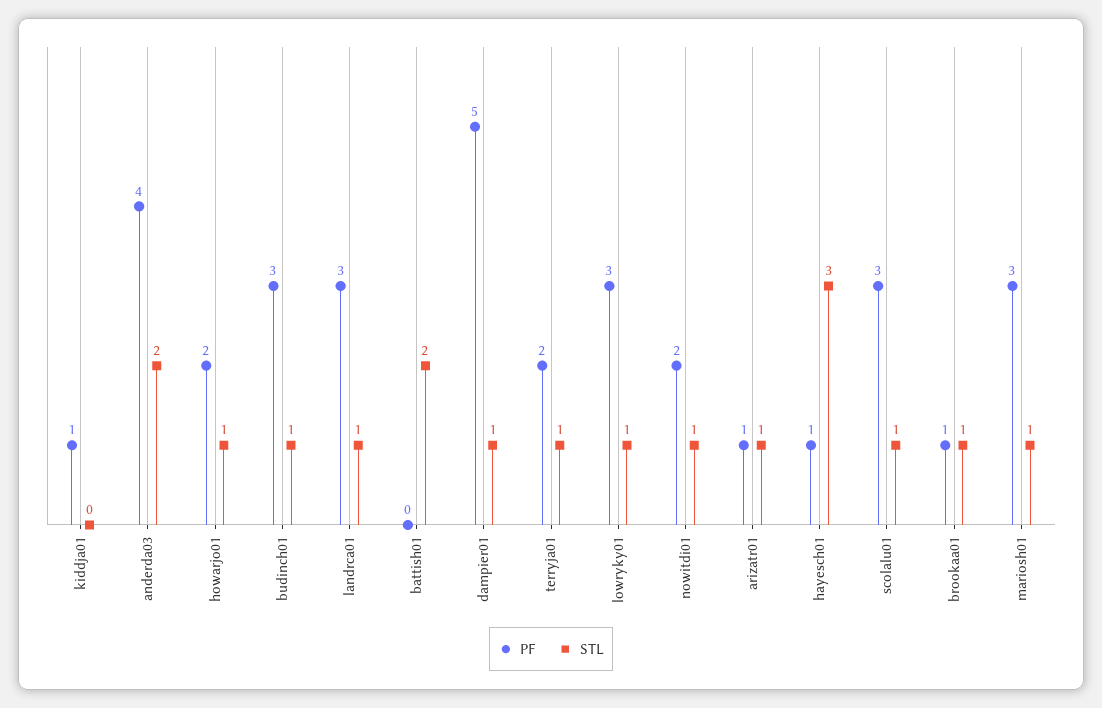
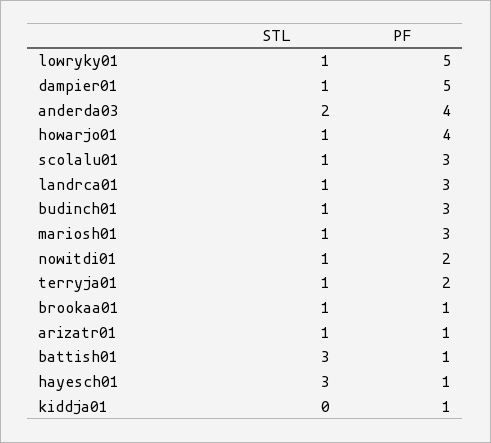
  {
    "PF": {
      "kiddja01": 1,
      "anderda03": 4,
-     "howarjo01": 2,
+     "howarjo01": 4,
      "budinch01": 3,
      "landrca01": 3,
-     "battish01": 0,
+     "battish01": 1,
      "dampier01": 5,
      "terryja01": 2,
-     "lowryky01": 3,
+     "lowryky01": 5,
      "nowitdi01": 2,
      "arizatr01": 1,
      "hayesch01": 1,
      "scolalu01": 3,
      "brookaa01": 1,
      "mariosh01": 3
    },
    "STL": {
      "kiddja01": 0,
      "anderda03": 2,
      "howarjo01": 1,
      "budinch01": 1,
      "landrca01": 1,
-     "battish01": 2,
+     "battish01": 3,
      "dampier01": 1,
      "terryja01": 1,
      "lowryky01": 1,
      "nowitdi01": 1,
      "arizatr01": 1,
      "hayesch01": 3,
      "scolalu01": 1,
      "brookaa01": 1,
      "mariosh01": 1
    }
  }

